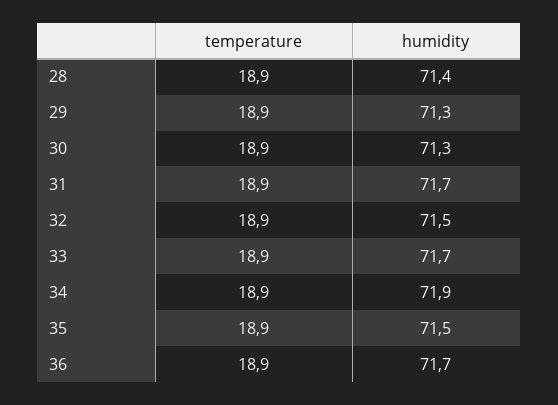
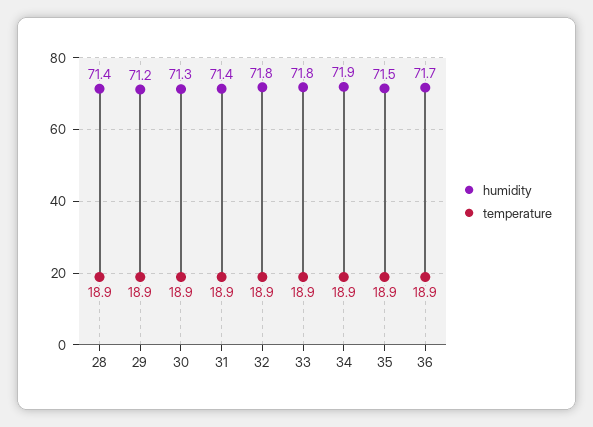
  {
    "temperature": {
      "28": 18.9,
      "29": 18.9,
      "30": 18.9,
      "31": 18.9,
      "32": 18.9,
      "33": 18.9,
      "34": 18.9,
      "35": 18.9,
      "36": 18.9
    },
    "humidity": {
      "28": 71.4,
-     "29": 71.3,
+     "29": 71.2,
      "30": 71.3,
-     "31": 71.7,
+     "31": 71.4,
-     "32": 71.5,
+     "32": 71.8,
-     "33": 71.7,
+     "33": 71.8,
      "34": 71.9,
      "35": 71.5,
      "36": 71.7
    }
  }

